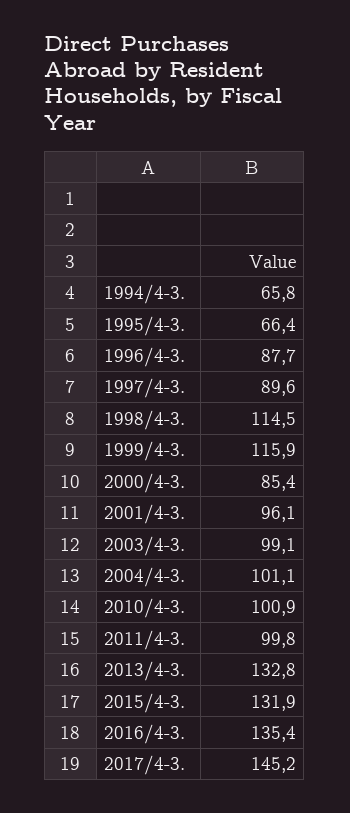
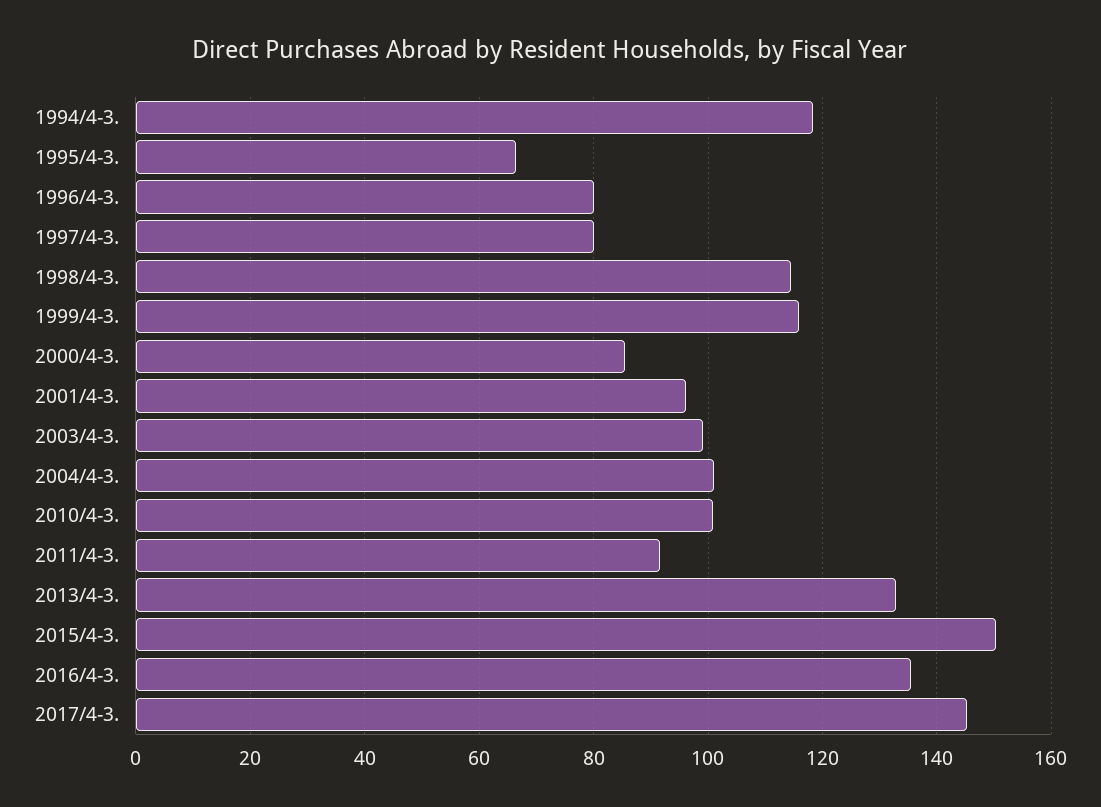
  {
-   "1994/4-3.": 65.8,
+   "1994/4-3.": 118,
    "1995/4-3.": 66.4,
-   "1996/4-3.": 87.7,
+   "1996/4-3.": 80,
-   "1997/4-3.": 89.6,
+   "1997/4-3.": 80,
    "1998/4-3.": 114.5,
    "1999/4-3.": 115.9,
    "2000/4-3.": 85.4,
    "2001/4-3.": 96.1,
    "2003/4-3.": 99.1,
    "2004/4-3.": 101.1,
    "2010/4-3.": 100.9,
-   "2011/4-3.": 99.8,
+   "2011/4-3.": 92,
    "2013/4-3.": 132.8,
-   "2015/4-3.": 131.9,
+   "2015/4-3.": 150,
    "2016/4-3.": 135.4,
    "2017/4-3.": 145.2
  }

